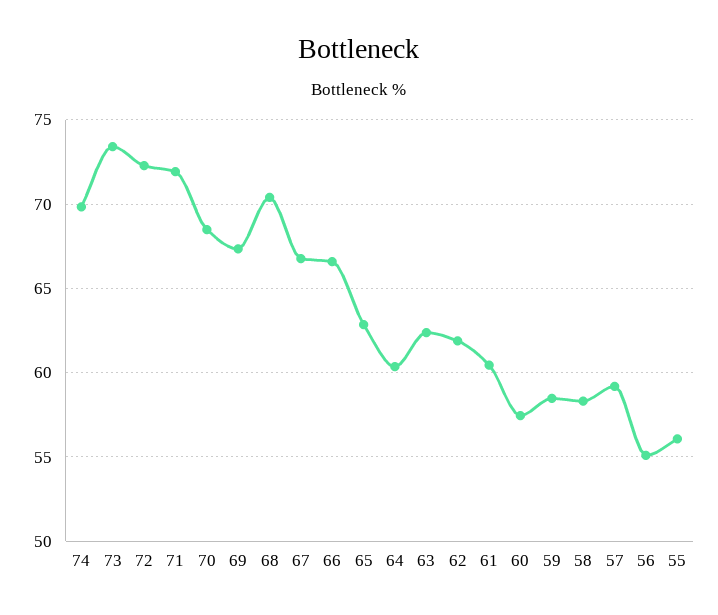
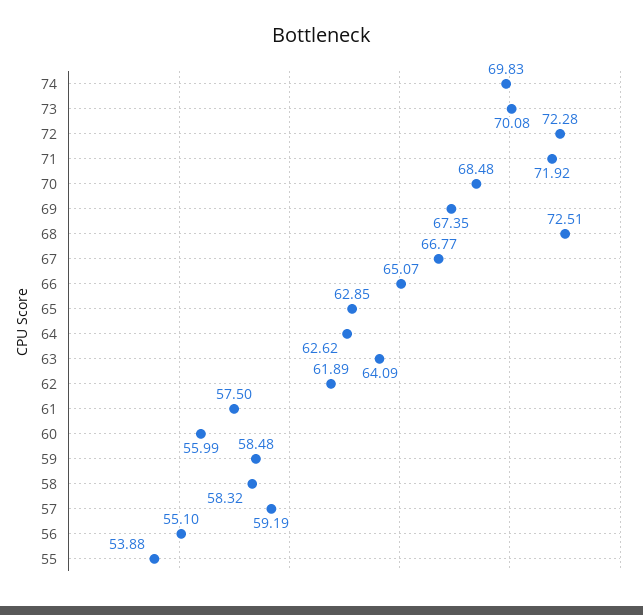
  {
    "74": 69.83,
-   "73": 73.5,
+   "73": 70.08,
    "72": 72.28,
    "71": 71.92,
    "70": 68.48,
    "69": 67.35,
-   "68": 70.5,
+   "68": 72.51,
    "67": 66.77,
-   "66": 66.5,
+   "66": 65.07,
    "65": 62.85,
-   "64": 60.5,
+   "64": 62.62,
-   "63": 62.5,
+   "63": 64.09,
    "62": 61.89,
-   "61": 60.5,
+   "61": 57.5,
-   "60": 57.5,
+   "60": 55.99,
    "59": 58.48,
    "58": 58.32,
    "57": 59.19,
    "56": 55.1,
-   "55": 56
+   "55": 53.88
  }

